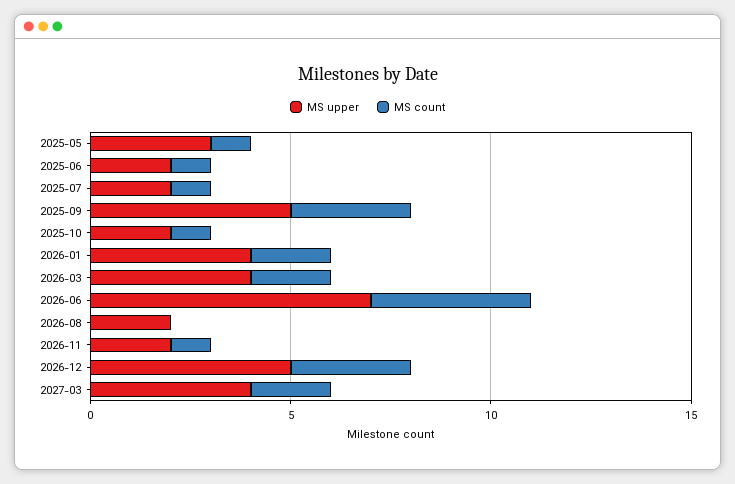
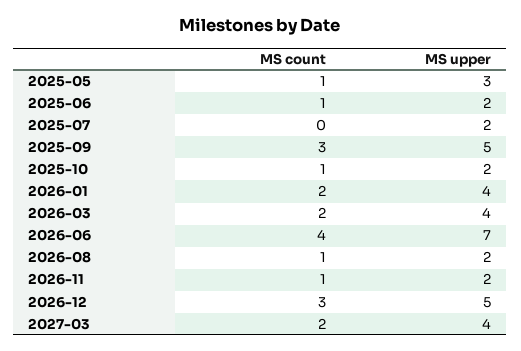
  {
    "MS upper": {
      "2025-05": 3,
      "2025-06": 2,
      "2025-07": 2,
      "2025-09": 5,
      "2025-10": 2,
      "2026-01": 4,
      "2026-03": 4,
      "2026-06": 7,
      "2026-08": 2,
      "2026-11": 2,
      "2026-12": 5,
      "2027-03": 4
    },
    "MS count": {
      "2025-05": 1,
      "2025-06": 1,
-     "2025-07": 1,
+     "2025-07": 0,
      "2025-09": 3,
      "2025-10": 1,
      "2026-01": 2,
      "2026-03": 2,
      "2026-06": 4,
-     "2026-08": 0,
+     "2026-08": 1,
      "2026-11": 1,
      "2026-12": 3,
      "2027-03": 2
    }
  }

